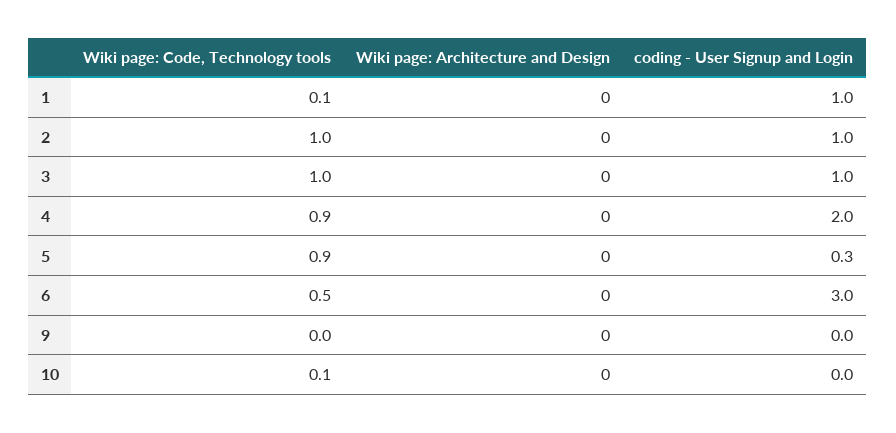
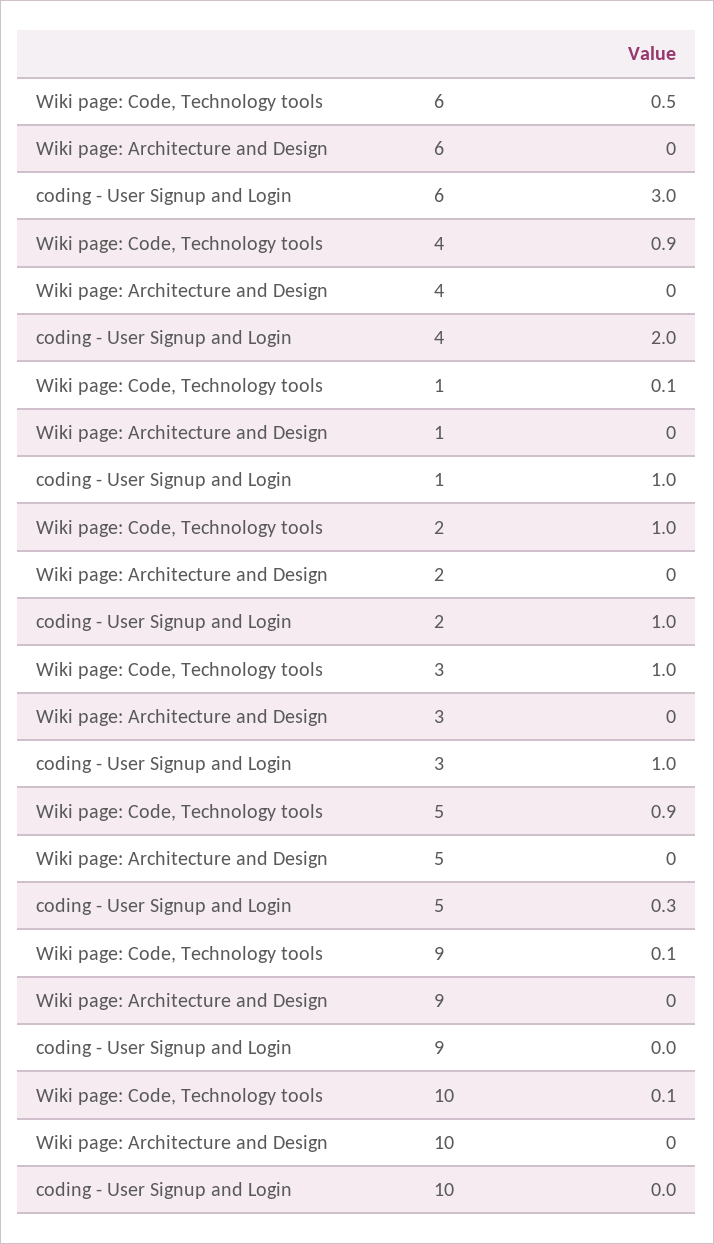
  {
    "Wiki page: Code, Technology tools": {
      "1": 0.1,
      "2": 1,
      "3": 1,
      "4": 0.9,
      "5": 0.9,
      "6": 0.5,
-     "9": 0,
+     "9": 0.1,
      "10": 0.1
    },
    "Wiki page: Architecture and Design": {
      "1": 0,
      "2": 0,
      "3": 0,
      "4": 0,
      "5": 0,
      "6": 0,
      "9": 0,
      "10": 0
    },
    "coding - User Signup and Login": {
      "1": 1,
      "2": 1,
      "3": 1,
      "4": 2,
      "5": 0.3,
      "6": 3,
      "9": 0,
      "10": 0
    }
  }

